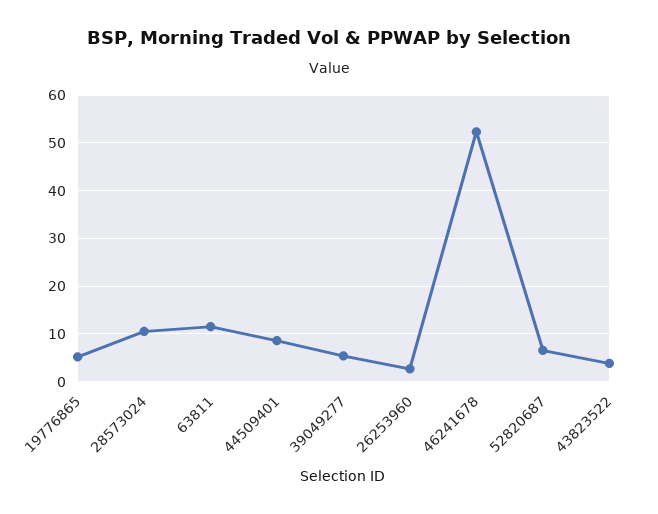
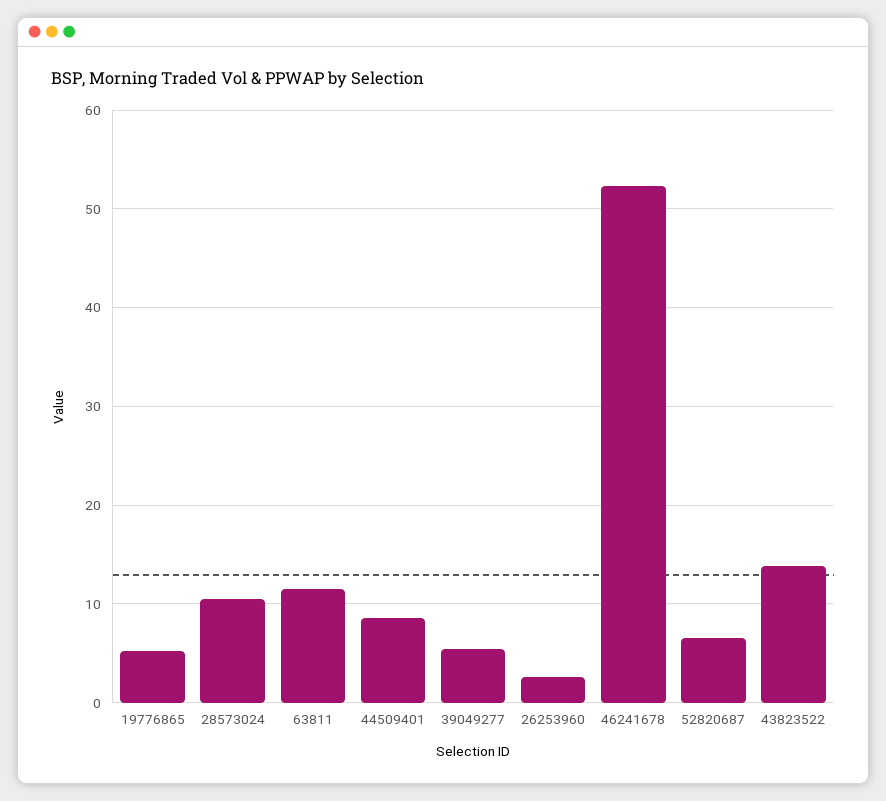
  {
    "19776865": 5,
    "28573024": 11,
    "63811": 12,
    "44509401": 9,
    "39049277": 5,
    "26253960": 3,
    "46241678": 52,
    "52820687": 7,
-   "43823522": 4
+   "43823522": 14
  }

